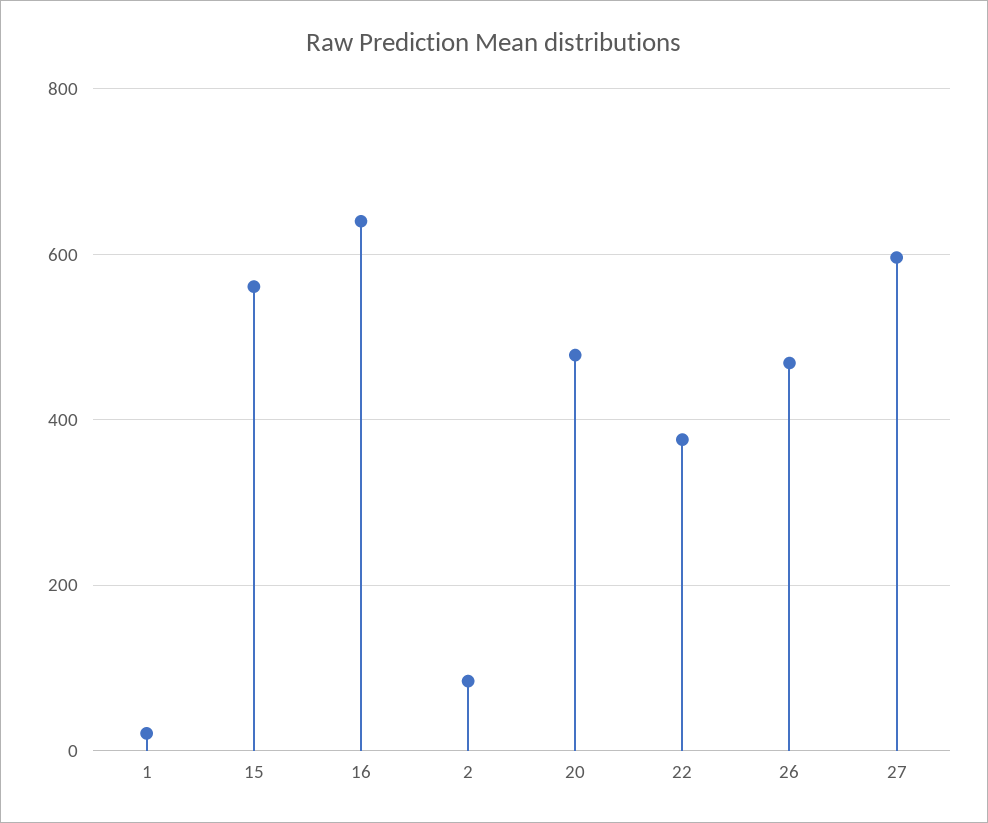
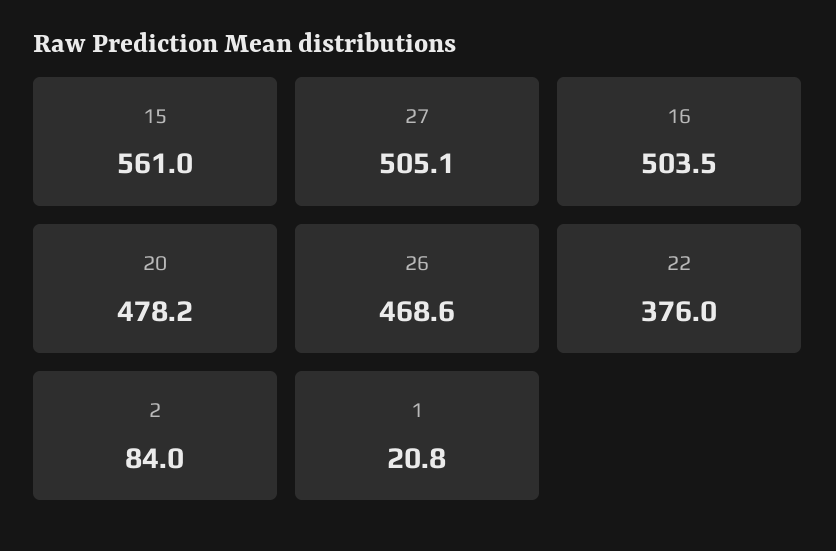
  {
    "1": 20.8,
    "15": 561,
-   "16": 640,
+   "16": 503.5,
    "2": 84,
    "20": 478.2,
    "22": 376,
    "26": 468.6,
-   "27": 600
+   "27": 505.1
  }

